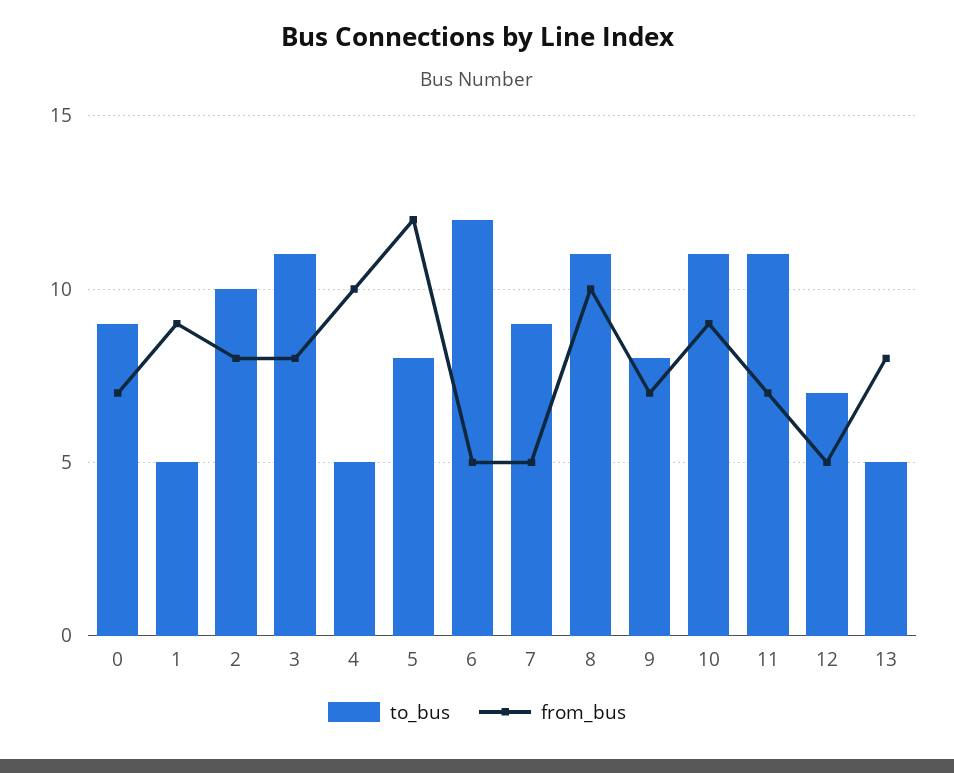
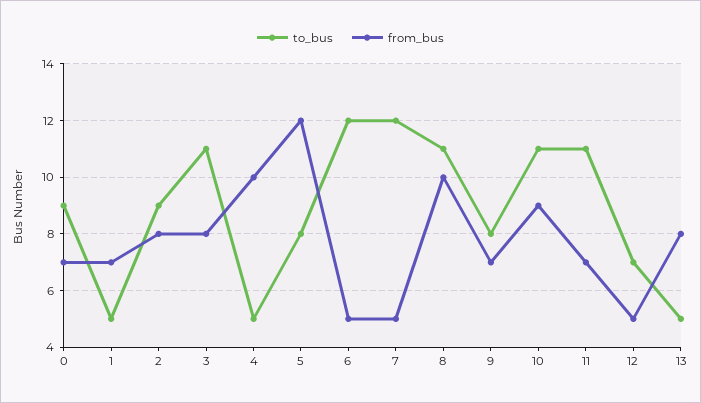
  {
    "to_bus": {
      "0": 9,
      "1": 5,
-     "2": 10,
+     "2": 9,
      "3": 11,
      "4": 5,
      "5": 8,
      "6": 12,
-     "7": 9,
+     "7": 12,
      "8": 11,
      "9": 8,
      "10": 11,
      "11": 11,
      "12": 7,
      "13": 5
    },
    "from_bus": {
      "0": 7,
-     "1": 9,
+     "1": 7,
      "2": 8,
      "3": 8,
      "4": 10,
      "5": 12,
      "6": 5,
      "7": 5,
      "8": 10,
      "9": 7,
      "10": 9,
      "11": 7,
      "12": 5,
      "13": 8
    }
  }

